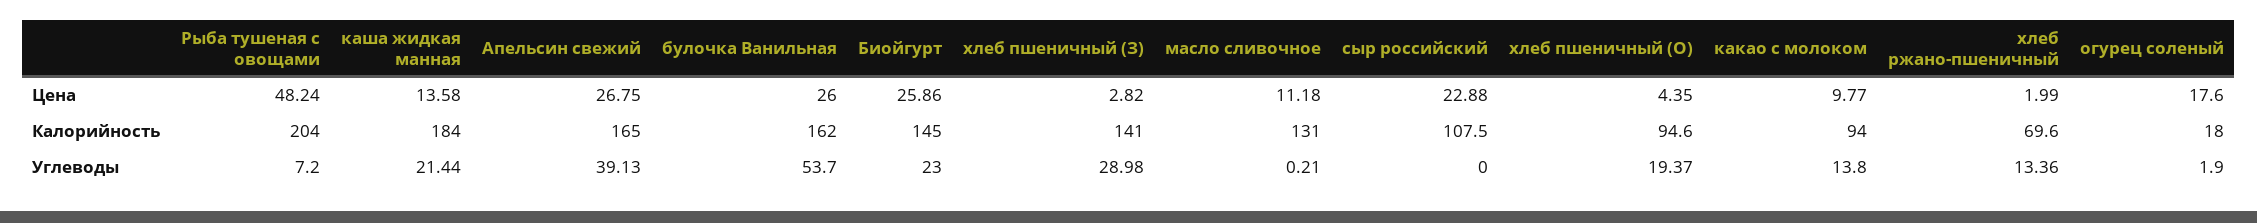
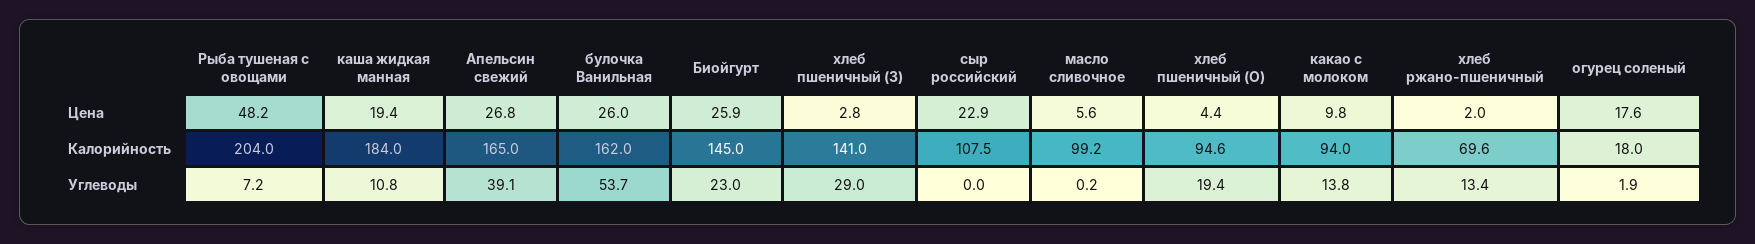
  {
    "Рыба тушеная с овощами": {
      "Цена": 48.24,
      "Калорийность": 204,
      "Углеводы": 7.2
    },
    "каша жидкая манная": {
-     "Цена": 13.58,
+     "Цена": 19.4,
      "Калорийность": 184,
-     "Углеводы": 21.44
+     "Углеводы": 10.8
    },
    "Апельсин свежий": {
      "Цена": 26.75,
      "Калорийность": 165,
      "Углеводы": 39.13
    },
    "булочка Ванильная": {
      "Цена": 26,
      "Калорийность": 162,
      "Углеводы": 53.7
    },
    "Биойгурт": {
      "Цена": 25.86,
      "Калорийность": 145,
      "Углеводы": 23
    },
    "хлеб пшеничный (З)": {
      "Цена": 2.82,
      "Калорийность": 141,
      "Углеводы": 28.98
    },
    "масло сливочное": {
-     "Цена": 11.18,
+     "Цена": 5.6,
-     "Калорийность": 131,
+     "Калорийность": 99.2,
      "Углеводы": 0.21
    },
    "сыр российский": {
      "Цена": 22.88,
      "Калорийность": 107.5,
      "Углеводы": 0
    },
    "хлеб пшеничный (О)": {
      "Цена": 4.35,
      "Калорийность": 94.6,
      "Углеводы": 19.37
    },
    "какао с молоком": {
      "Цена": 9.77,
      "Калорийность": 94,
      "Углеводы": 13.8
    },
    "хлеб ржано-пшеничный": {
      "Цена": 1.99,
      "Калорийность": 69.6,
      "Углеводы": 13.36
    },
    "огурец соленый": {
      "Цена": 17.6,
      "Калорийность": 18,
      "Углеводы": 1.9
    }
  }

